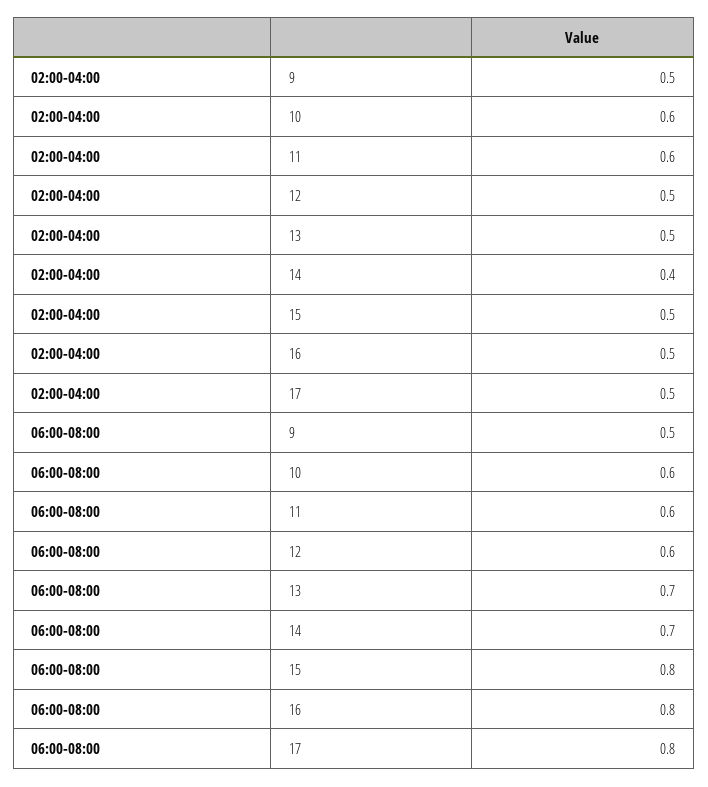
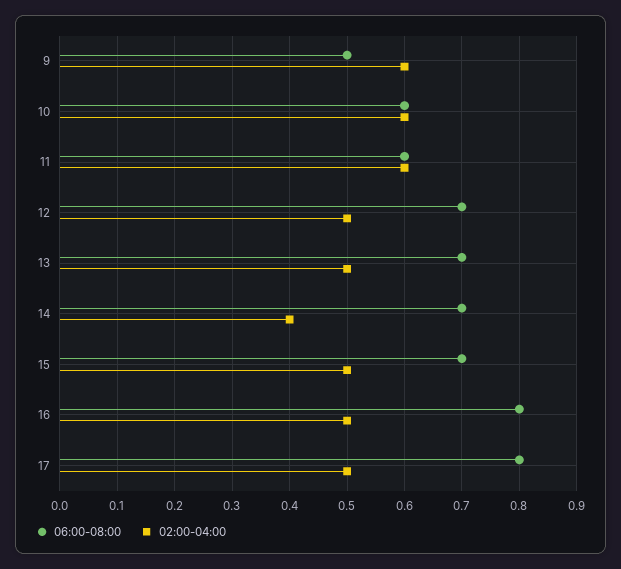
  {
    "02:00-04:00": {
-     "9": 0.5,
+     "9": 0.6,
      "10": 0.6,
      "11": 0.6,
      "12": 0.5,
      "13": 0.5,
      "14": 0.4,
      "15": 0.5,
      "16": 0.5,
      "17": 0.5
    },
    "06:00-08:00": {
      "9": 0.5,
      "10": 0.6,
      "11": 0.6,
-     "12": 0.6,
+     "12": 0.7,
      "13": 0.7,
      "14": 0.7,
-     "15": 0.8,
+     "15": 0.7,
      "16": 0.8,
      "17": 0.8
    }
  }

